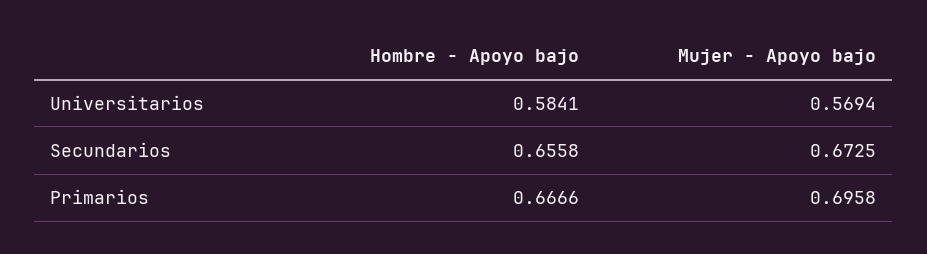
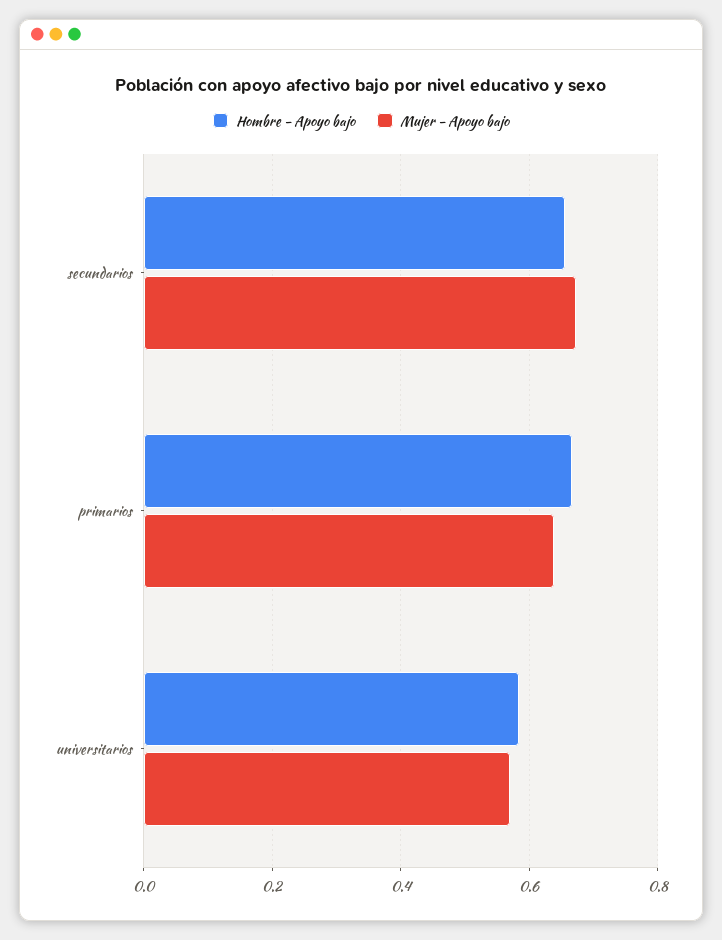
  {
    "Hombre - Apoyo bajo": {
      "Universitarios": 0.5841,
      "Secundarios": 0.6558,
      "Primarios": 0.6666
    },
    "Mujer - Apoyo bajo": {
      "Universitarios": 0.5694,
      "Secundarios": 0.6725,
-     "Primarios": 0.6958
+     "Primarios": 0.64
    }
  }

